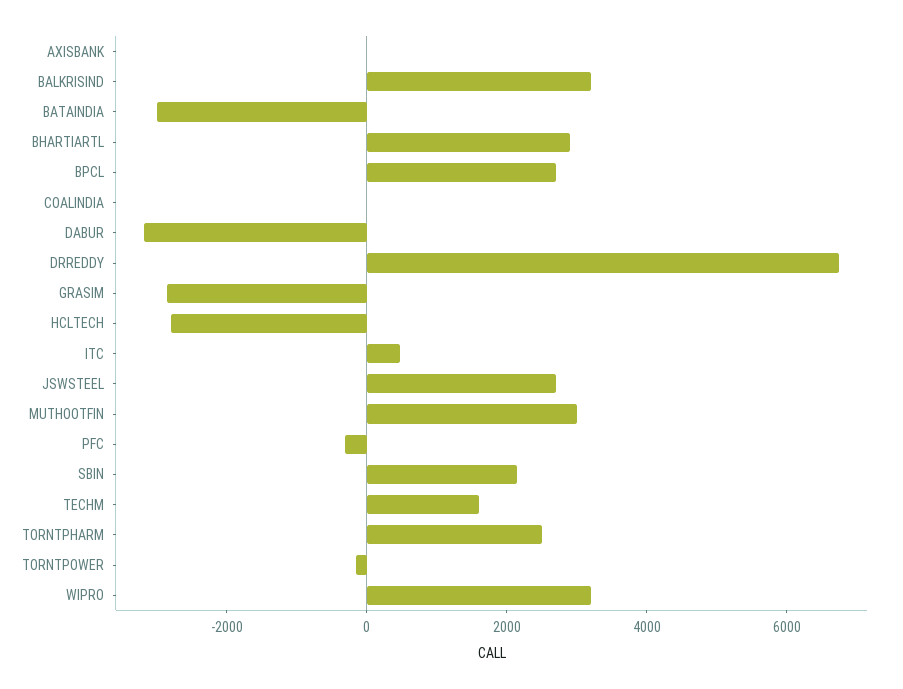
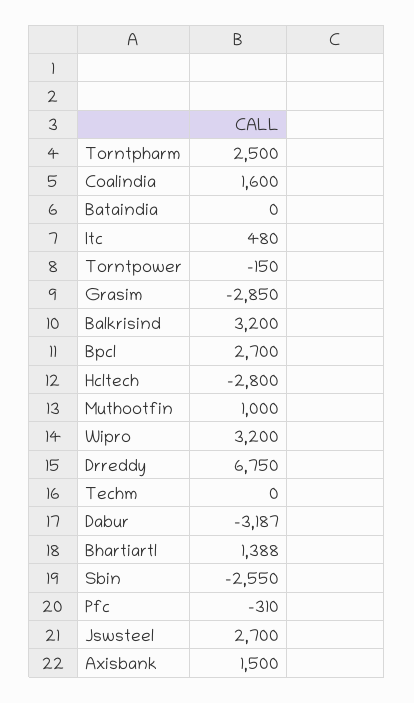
  {
-   "AXISBANK": 0,
+   "AXISBANK": 1500,
    "BALKRISIND": 3200,
-   "BATAINDIA": -3000,
+   "BATAINDIA": 0,
-   "BHARTIARTL": 3000,
+   "BHARTIARTL": 1388,
    "BPCL": 2700,
-   "COALINDIA": 0,
+   "COALINDIA": 1600,
    "DABUR": -3187,
    "DRREDDY": 6750,
    "GRASIM": -2850,
    "HCLTECH": -2800,
    "ITC": 480,
    "JSWSTEEL": 2700,
-   "MUTHOOTFIN": 3000,
+   "MUTHOOTFIN": 1000,
    "PFC": -310,
-   "SBIN": 2000,
+   "SBIN": -2550,
-   "TECHM": 1500,
+   "TECHM": 0,
    "TORNTPHARM": 2500,
    "TORNTPOWER": -150,
    "WIPRO": 3200
  }

